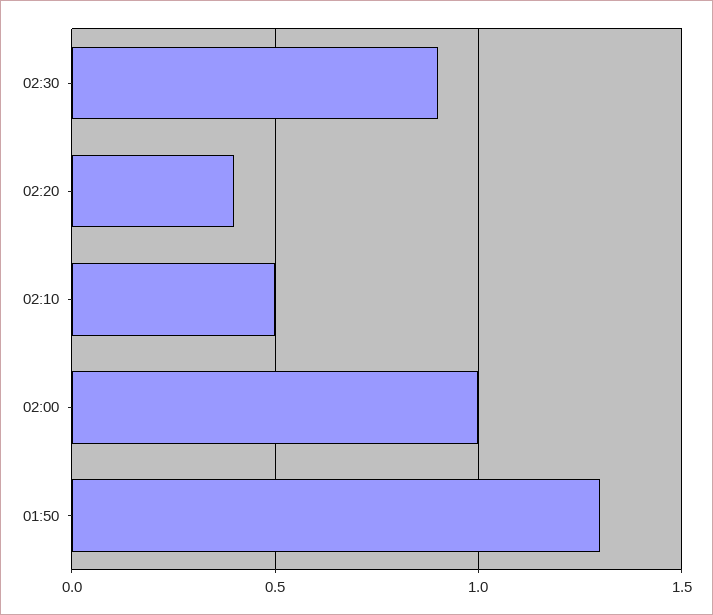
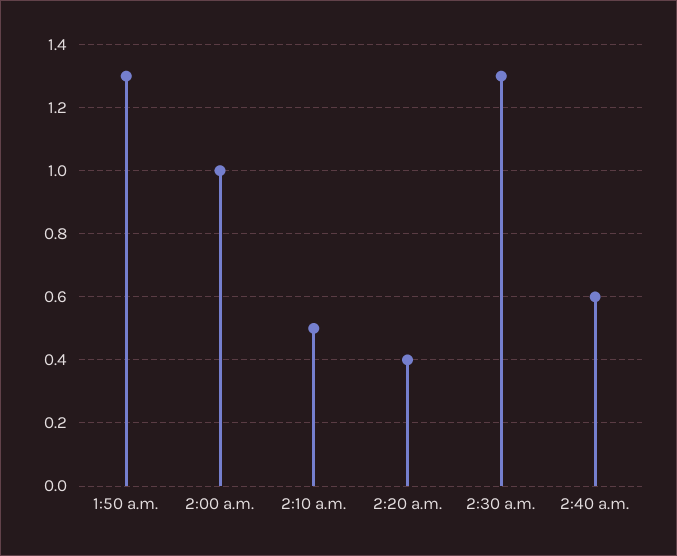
  {
-   "02:30": 0.9,
+   "02:30": 1.3,
    "02:20": 0.4,
    "02:10": 0.5,
    "02:00": 1,
-   "01:50": 1.3
+   "01:50": 1.3,
+   "2:40 a.m.": 0.6
  }

